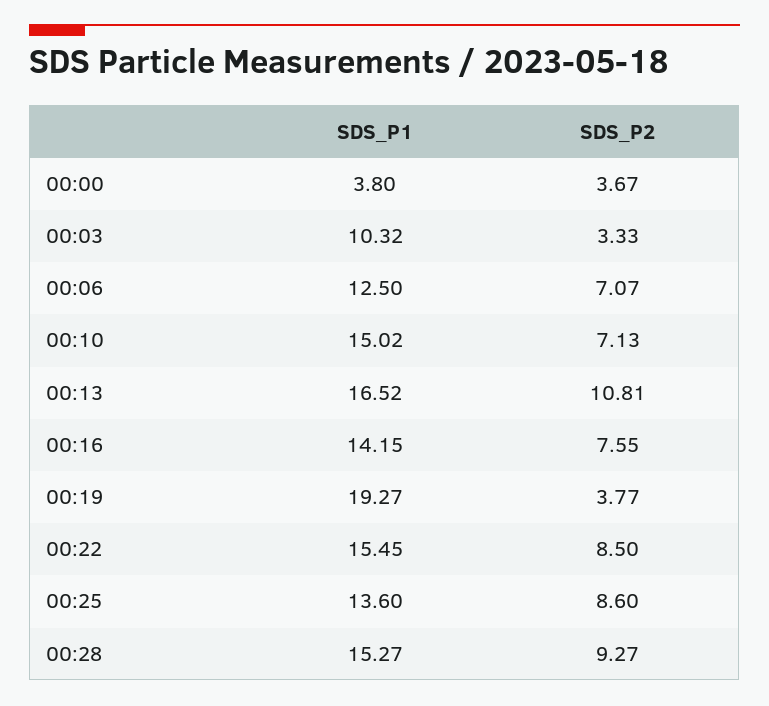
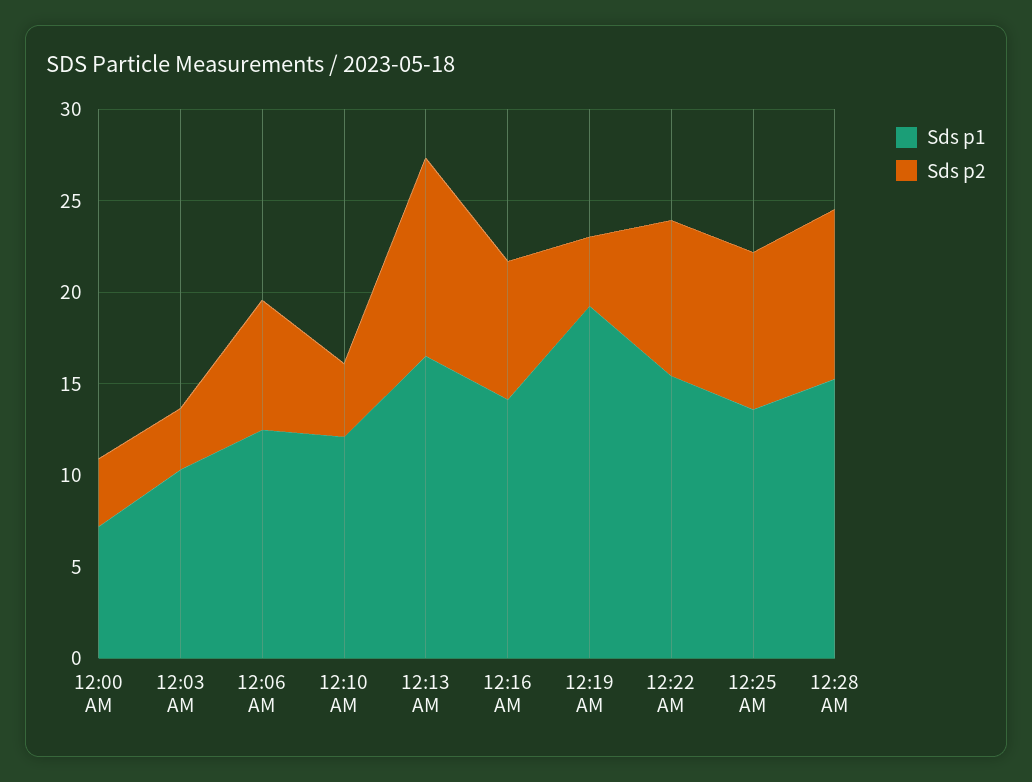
  {
    "SDS_P1": {
-     "00:00": 3.8,
+     "00:00": 7,
      "00:03": 10.32,
      "00:06": 12.5,
-     "00:10": 15.02,
+     "00:10": 12,
      "00:13": 16.52,
      "00:16": 14.15,
      "00:19": 19.27,
      "00:22": 15.45,
      "00:25": 13.6,
      "00:28": 15.27
    },
    "SDS_P2": {
      "00:00": 3.67,
      "00:03": 3.33,
      "00:06": 7.07,
-     "00:10": 7.13,
+     "00:10": 4,
      "00:13": 10.81,
      "00:16": 7.55,
      "00:19": 3.77,
      "00:22": 8.5,
      "00:25": 8.6,
      "00:28": 9.27
    }
  }

